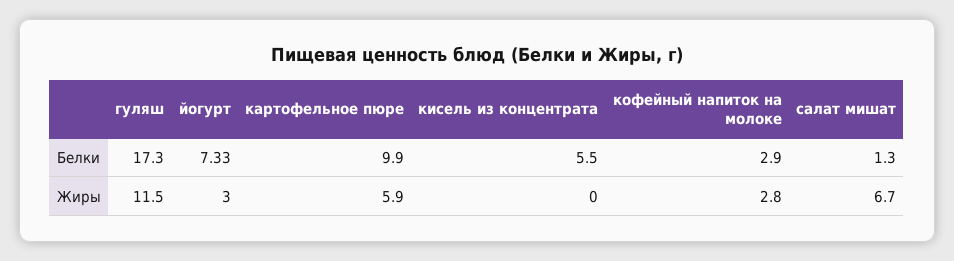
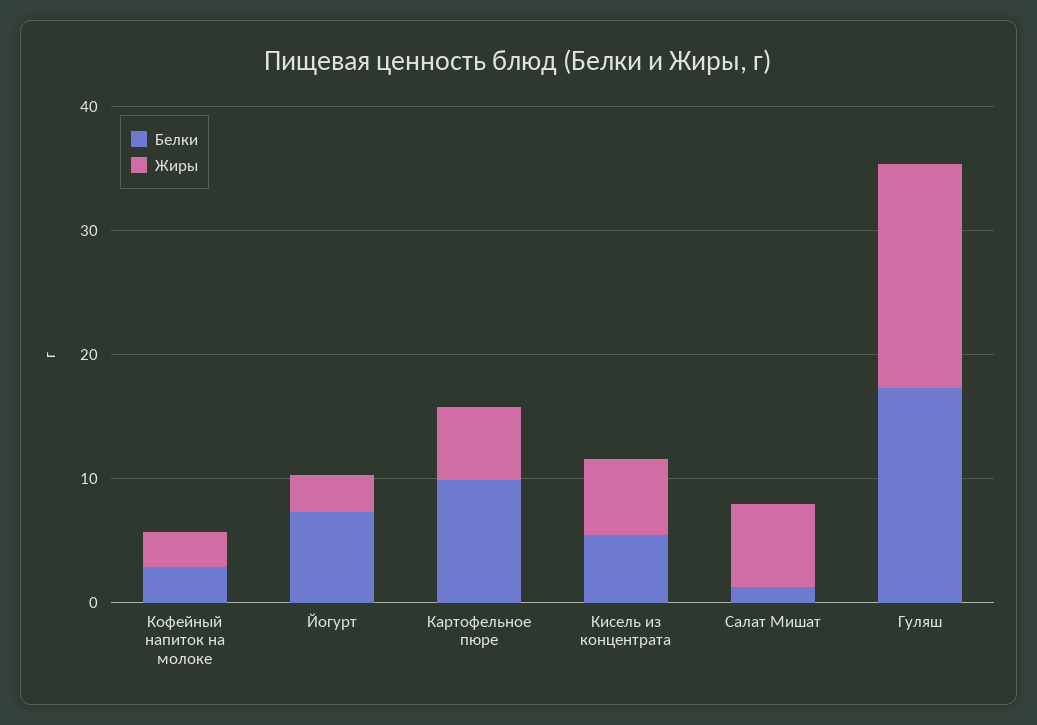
  {
    "Белки": {
      "гуляш": 17.3,
      "йогурт": 7.33,
      "картофельное пюре": 9.9,
      "кисель из концентрата": 5.5,
      "кофейный напиток на молоке": 2.9,
      "салат мишат": 1.3
    },
    "Жиры": {
-     "гуляш": 11.5,
+     "гуляш": 18,
      "йогурт": 3,
      "картофельное пюре": 5.9,
-     "кисель из концентрата": 0,
+     "кисель из концентрата": 6,
      "кофейный напиток на молоке": 2.8,
      "салат мишат": 6.7
    }
  }

